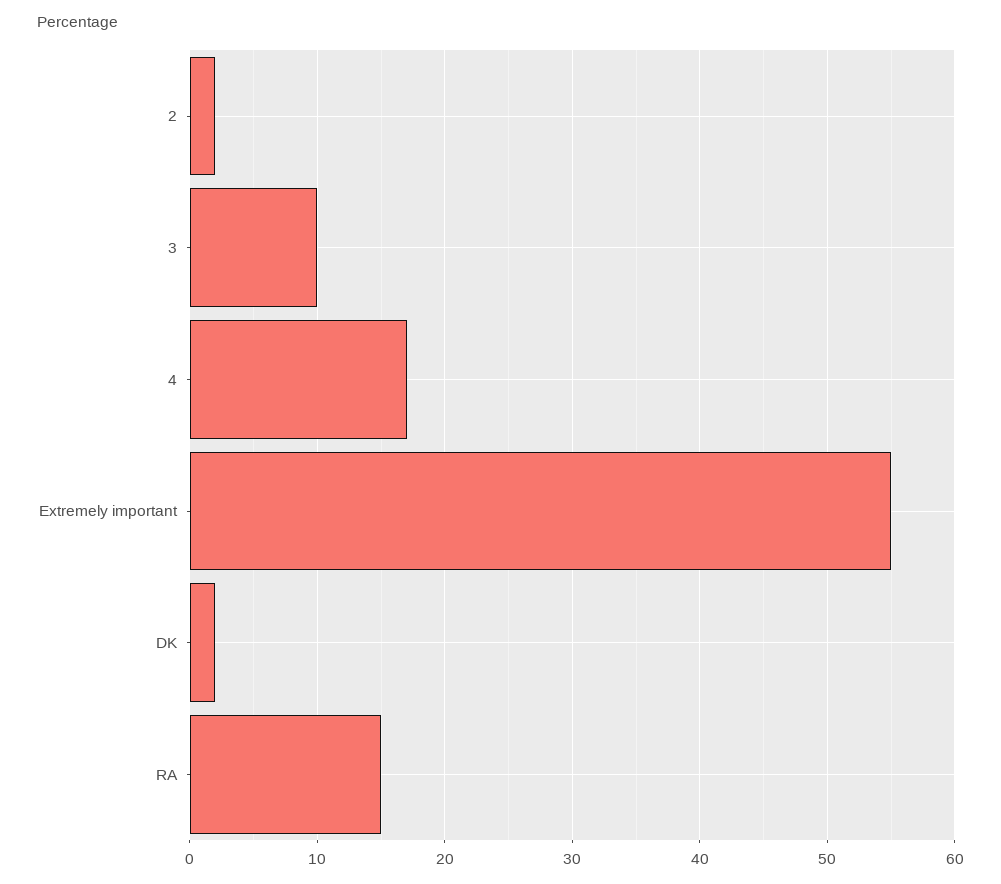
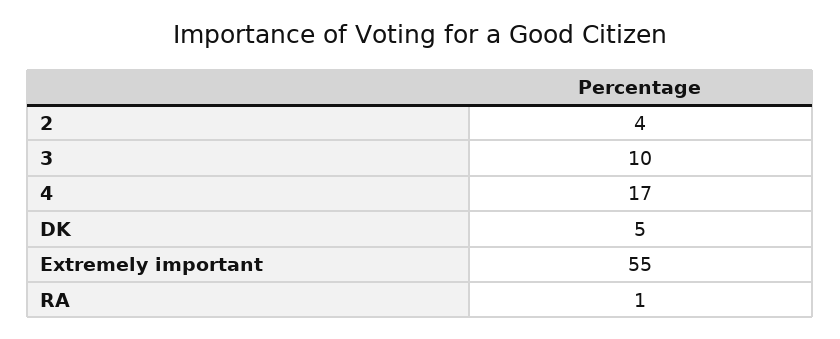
  {
-   "2": 2,
+   "2": 4,
    "3": 10,
    "4": 17,
    "Extremely important": 55,
-   "DK": 2,
+   "DK": 5,
-   "RA": 15
+   "RA": 1
  }

